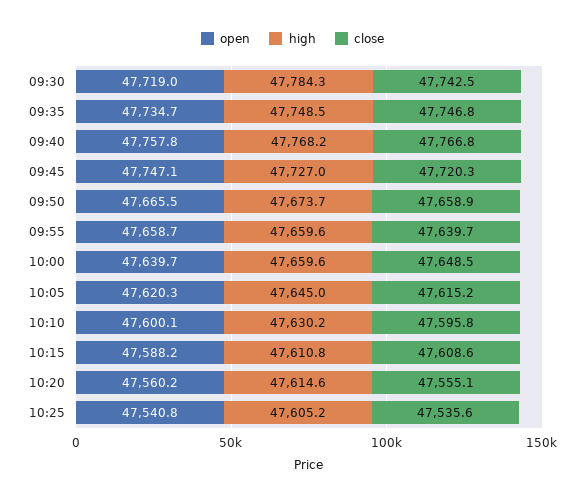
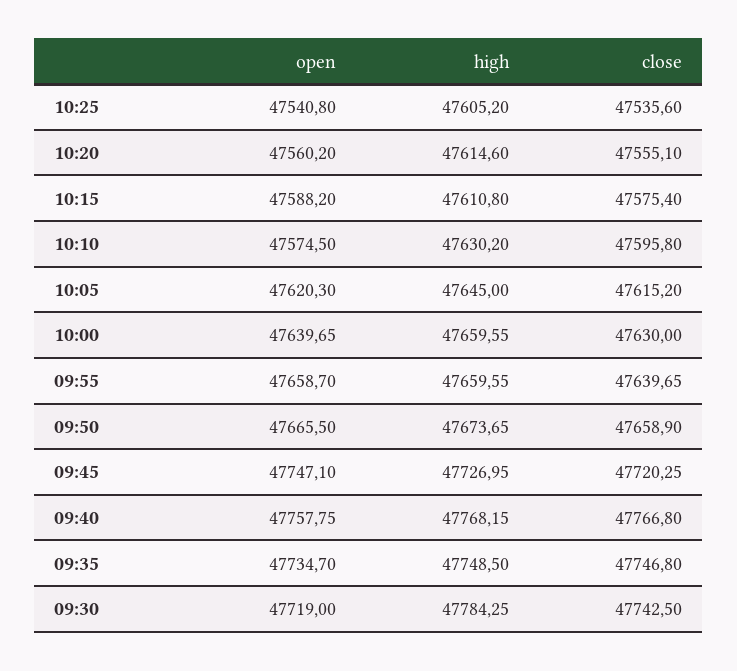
  {
    "open": {
      "09:30": 47719,
      "09:35": 47734.7,
      "09:40": 47757.75,
      "09:45": 47747.1,
      "09:50": 47665.5,
      "09:55": 47658.7,
      "10:00": 47639.65,
      "10:05": 47620.3,
-     "10:10": 47600.1,
+     "10:10": 47574.5,
      "10:15": 47588.2,
      "10:20": 47560.2,
      "10:25": 47540.8
    },
    "high": {
      "09:30": 47784.25,
      "09:35": 47748.5,
      "09:40": 47768.15,
      "09:45": 47726.95,
      "09:50": 47673.65,
      "09:55": 47659.55,
      "10:00": 47659.55,
      "10:05": 47645,
      "10:10": 47630.2,
      "10:15": 47610.8,
      "10:20": 47614.6,
      "10:25": 47605.2
    },
    "close": {
      "09:30": 47742.5,
      "09:35": 47746.8,
      "09:40": 47766.8,
      "09:45": 47720.25,
      "09:50": 47658.9,
      "09:55": 47639.65,
-     "10:00": 47648.5,
+     "10:00": 47630,
      "10:05": 47615.2,
      "10:10": 47595.8,
-     "10:15": 47608.6,
+     "10:15": 47575.4,
      "10:20": 47555.1,
      "10:25": 47535.6
    }
  }

